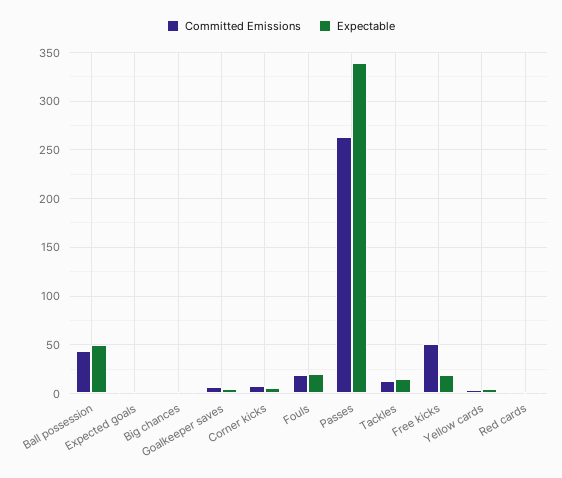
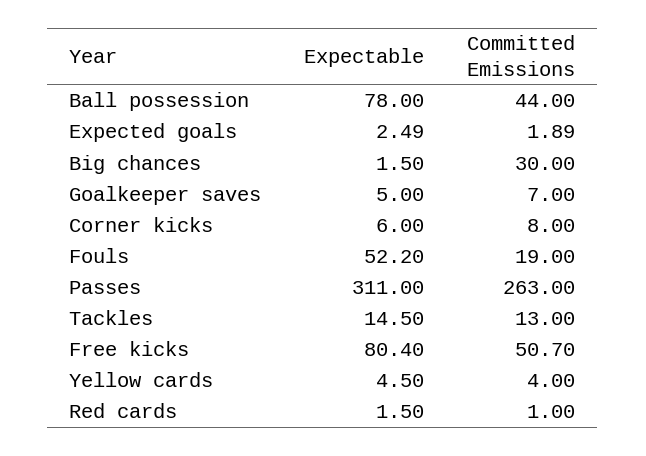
  {
    "Committed Emissions": {
      "Ball possession": 44,
      "Expected goals": 1.89,
-     "Big chances": 0,
+     "Big chances": 30,
      "Goalkeeper saves": 7,
      "Corner kicks": 8,
      "Fouls": 19,
      "Passes": 263,
      "Tackles": 13,
      "Free kicks": 50.7,
      "Yellow cards": 4,
      "Red cards": 1
    },
    "Expectable": {
-     "Ball possession": 50,
+     "Ball possession": 78,
      "Expected goals": 2.49,
      "Big chances": 1.5,
      "Goalkeeper saves": 5,
      "Corner kicks": 6,
-     "Fouls": 20,
+     "Fouls": 52.2,
-     "Passes": 340,
+     "Passes": 311,
      "Tackles": 14.5,
-     "Free kicks": 20,
+     "Free kicks": 80.4,
      "Yellow cards": 4.5,
      "Red cards": 1.5
    }
  }

